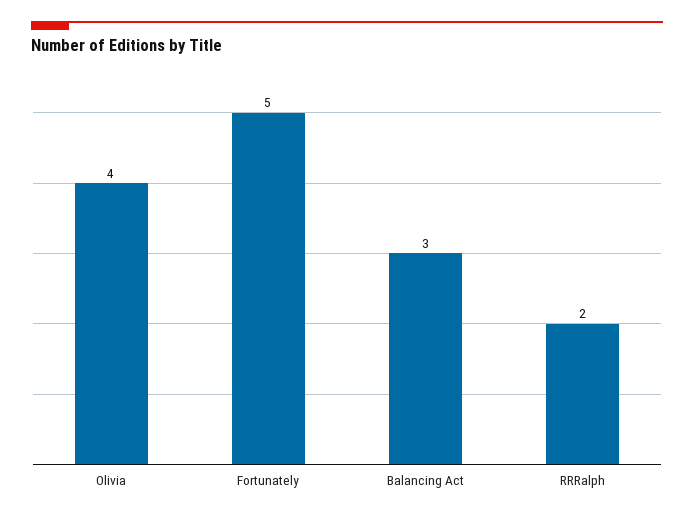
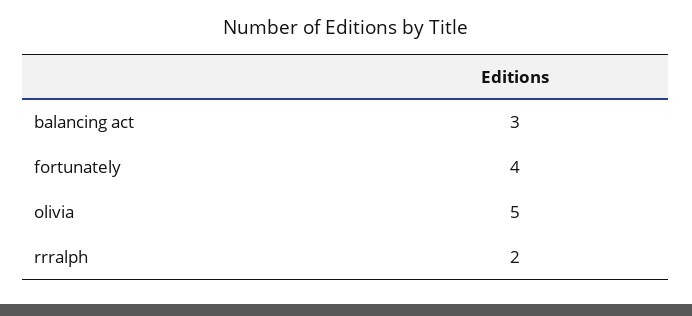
  {
-   "Olivia": 4,
+   "Olivia": 5,
-   "Fortunately": 5,
+   "Fortunately": 4,
    "Balancing Act": 3,
    "RRRalph": 2
  }

